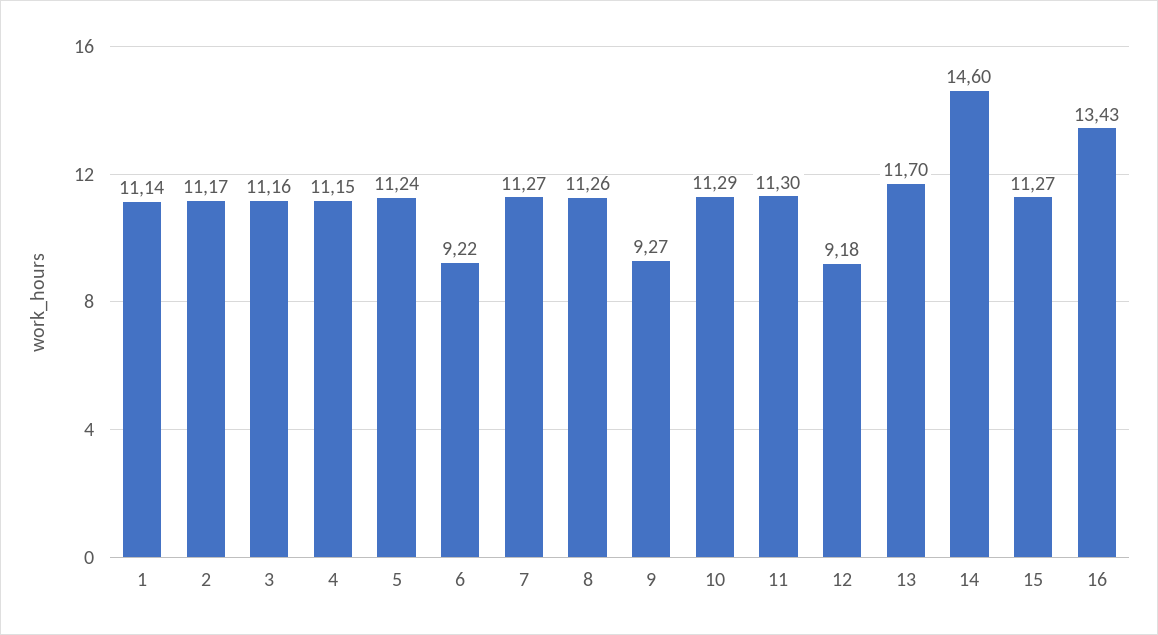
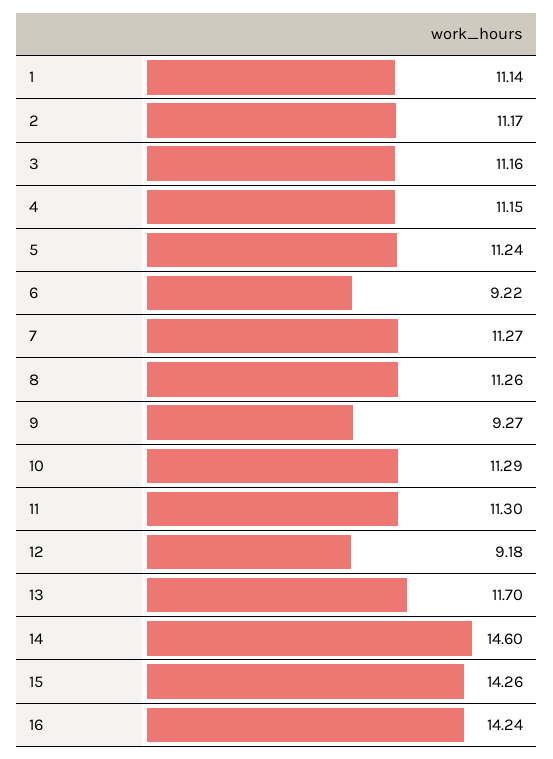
  {
    "1": 11.14,
    "2": 11.17,
    "3": 11.16,
    "4": 11.15,
    "5": 11.24,
    "6": 9.22,
    "7": 11.27,
    "8": 11.26,
    "9": 9.27,
    "10": 11.29,
    "11": 11.3,
    "12": 9.18,
    "13": 11.7,
    "14": 14.6,
-   "15": 11.27,
+   "15": 14.26,
-   "16": 13.43
+   "16": 14.24
  }

